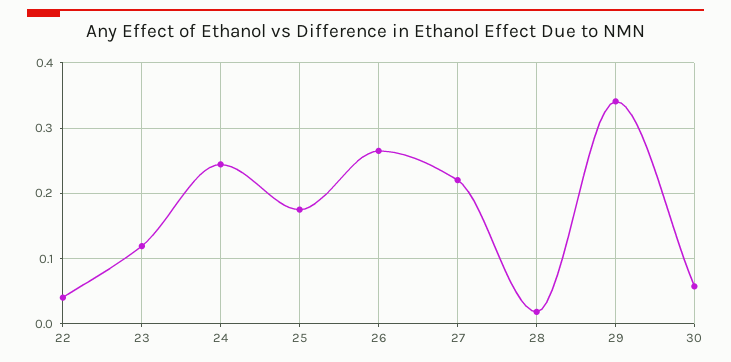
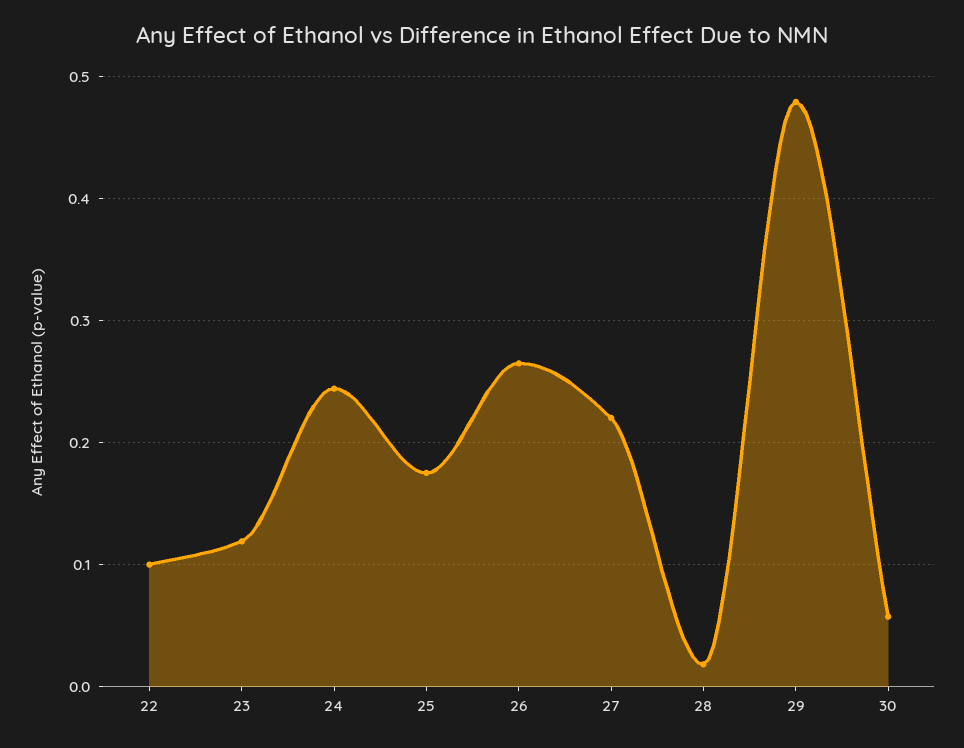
  {
-   "22": 0.04,
+   "22": 0.1,
    "23": 0.12,
    "24": 0.24,
    "25": 0.18,
    "26": 0.27,
    "27": 0.22,
    "28": 0.02,
-   "29": 0.34,
+   "29": 0.48,
    "30": 0.06
  }

